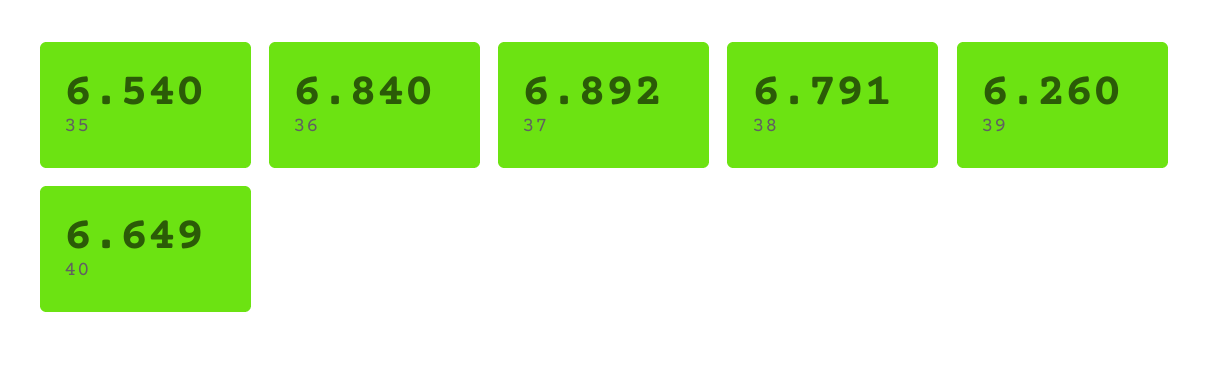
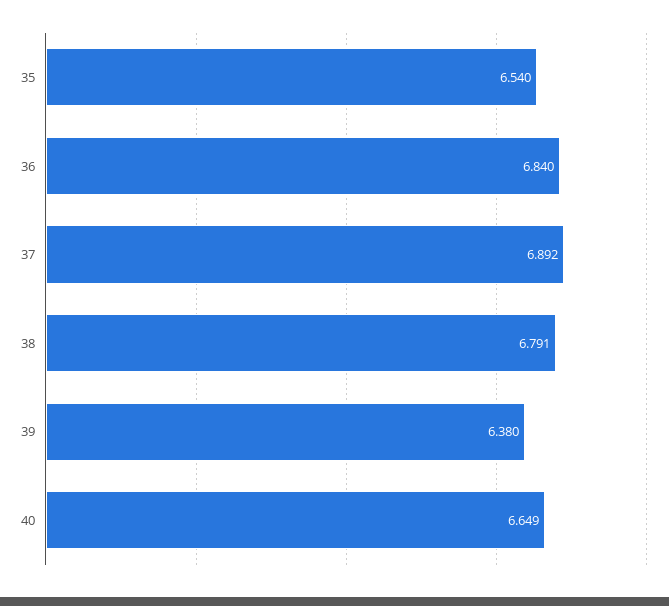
  {
    "35": 6.54,
    "36": 6.84,
    "37": 6.892,
    "38": 6.791,
-   "39": 6.26,
+   "39": 6.38,
    "40": 6.649
  }

